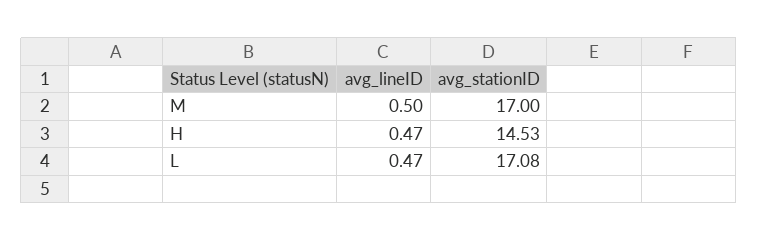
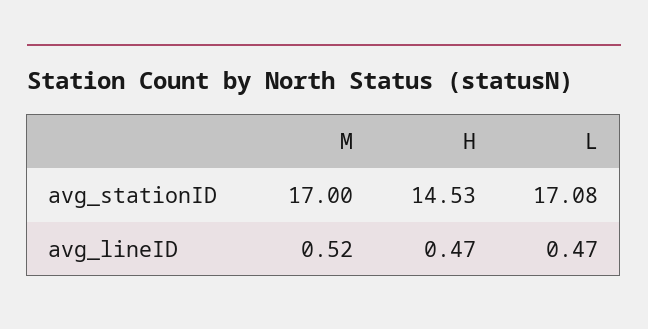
  {
    "avg_lineID": {
-     "M": 0.5,
+     "M": 0.52,
      "H": 0.47,
      "L": 0.47
    },
    "avg_stationID": {
      "M": 17,
      "H": 14.53,
      "L": 17.08
    }
  }

